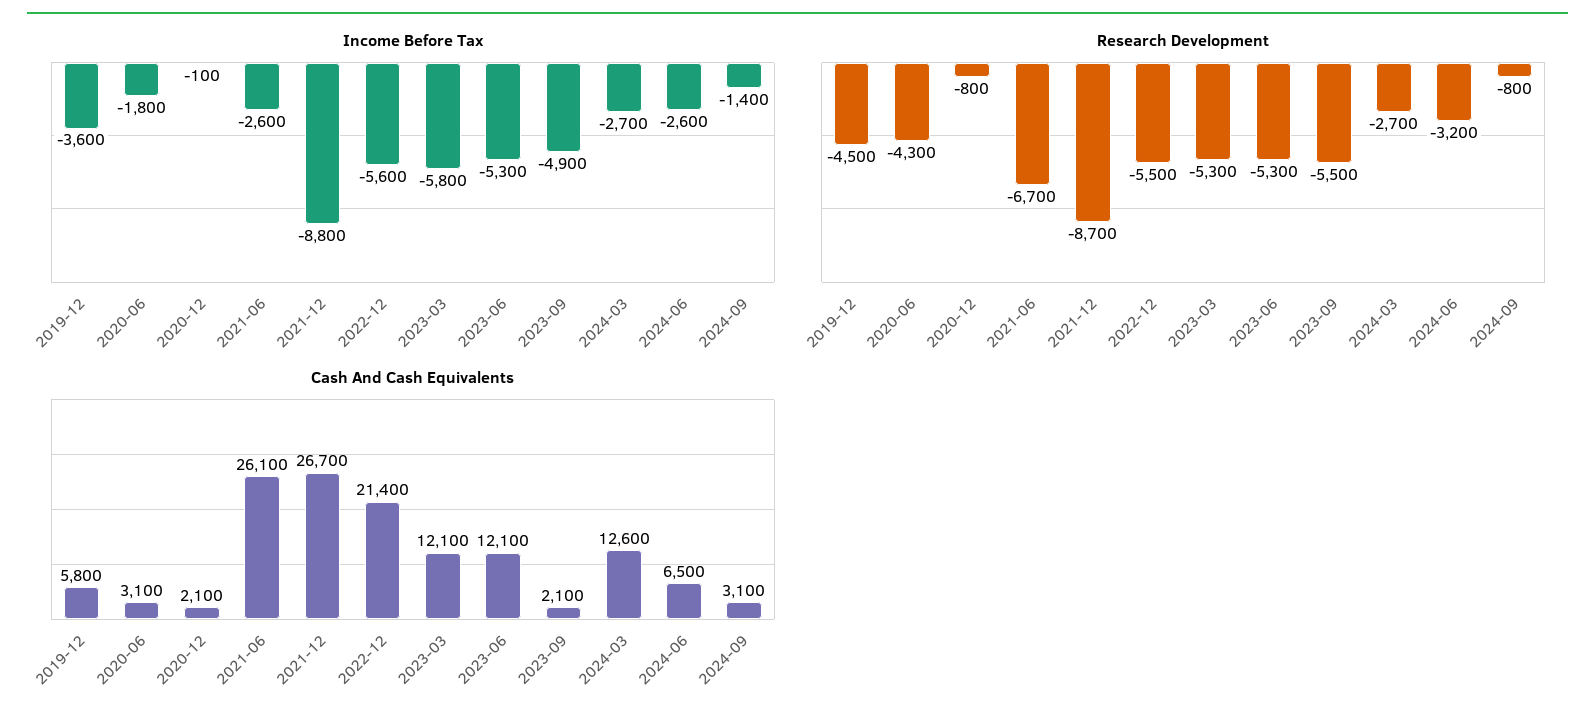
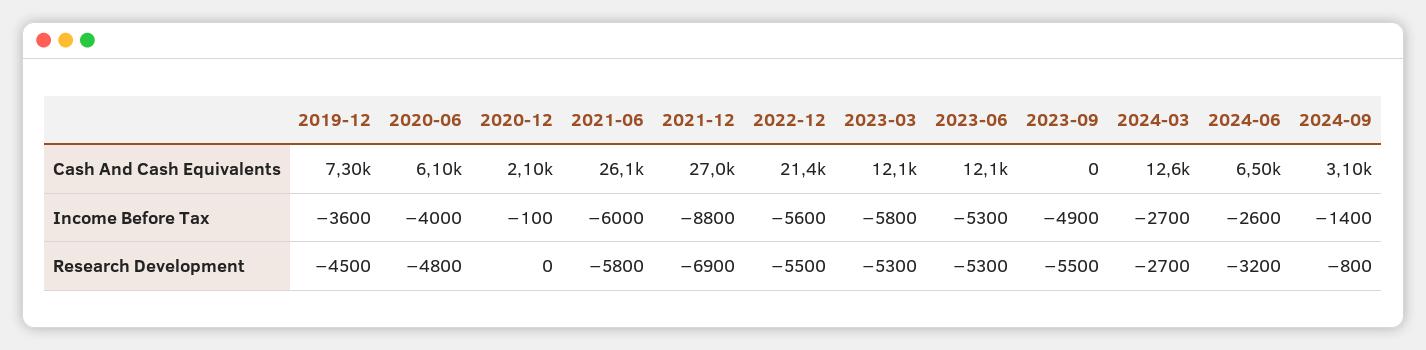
  {
    "Income Before Tax": {
      "2019-12": -3600,
-     "2020-06": -1800,
+     "2020-06": -4000,
      "2020-12": -100,
-     "2021-06": -2600,
+     "2021-06": -6000,
      "2021-12": -8800,
      "2022-12": -5600,
      "2023-03": -5800,
      "2023-06": -5300,
      "2023-09": -4900,
      "2024-03": -2700,
      "2024-06": -2600,
      "2024-09": -1400
    },
    "Research Development": {
      "2019-12": -4500,
-     "2020-06": -4300,
+     "2020-06": -4800,
-     "2020-12": -800,
+     "2020-12": 0,
-     "2021-06": -6700,
+     "2021-06": -5800,
-     "2021-12": -8700,
+     "2021-12": -6900,
      "2022-12": -5500,
      "2023-03": -5300,
      "2023-06": -5300,
      "2023-09": -5500,
      "2024-03": -2700,
      "2024-06": -3200,
      "2024-09": -800
    },
    "Cash And Cash Equivalents": {
-     "2019-12": 5800,
+     "2019-12": 7300,
-     "2020-06": 3100,
+     "2020-06": 6100,
      "2020-12": 2100,
      "2021-06": 26100,
-     "2021-12": 26700,
+     "2021-12": 27000,
      "2022-12": 21400,
      "2023-03": 12100,
      "2023-06": 12100,
-     "2023-09": 2100,
+     "2023-09": 0,
      "2024-03": 12600,
      "2024-06": 6500,
      "2024-09": 3100
    }
  }

